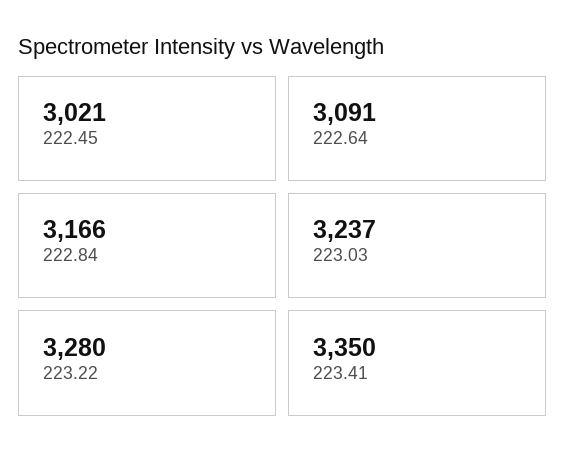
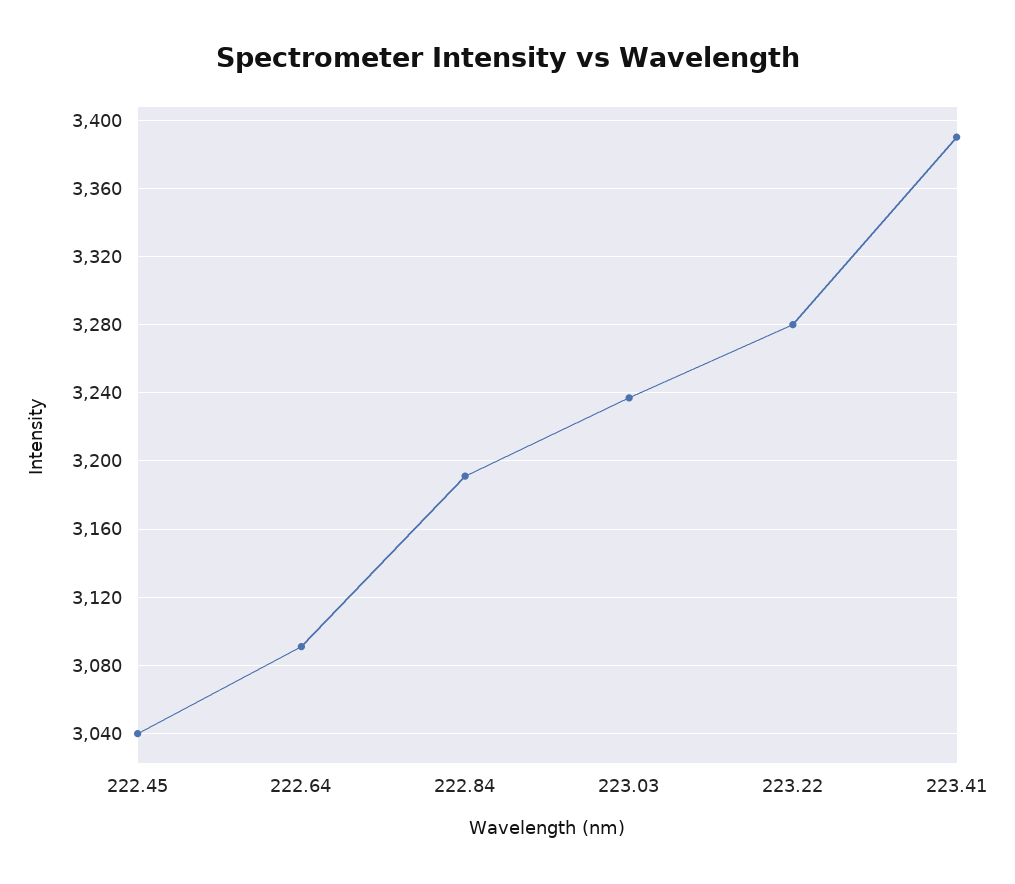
  {
-   "222.45": 3021,
+   "222.45": 3040,
    "222.64": 3091,
-   "222.84": 3166,
+   "222.84": 3190,
    "223.03": 3237,
    "223.22": 3280,
-   "223.41": 3350
+   "223.41": 3390
  }

